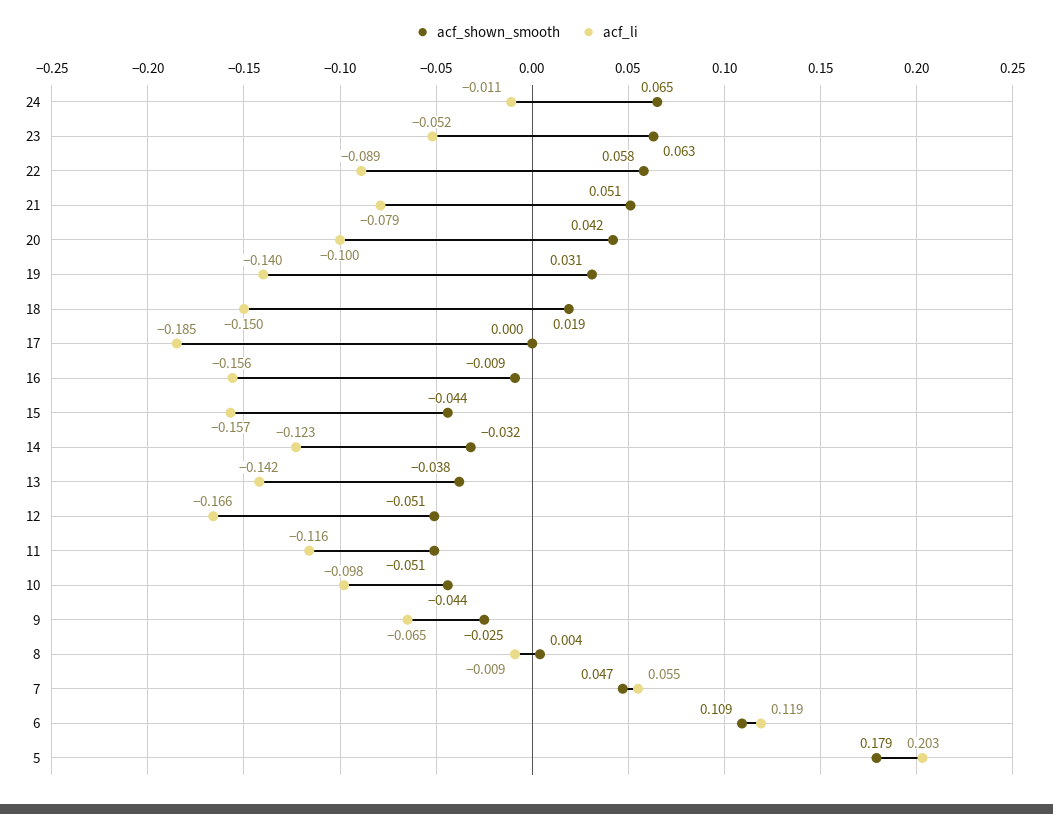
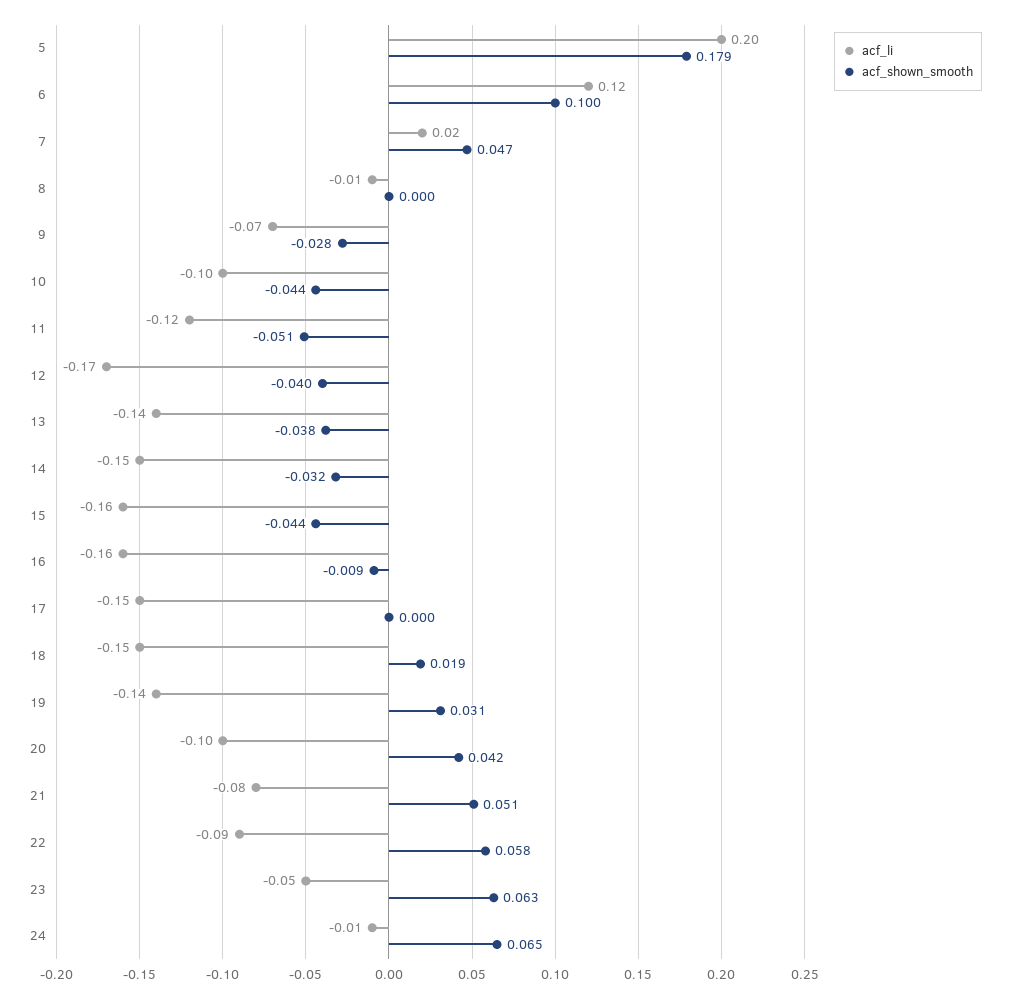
  {
    "acf_shown_smooth": {
      "24": 0.065,
      "23": 0.063,
      "22": 0.058,
      "21": 0.051,
      "20": 0.042,
      "19": 0.031,
      "18": 0.019,
      "17": 0,
      "16": -0.009,
      "15": -0.044,
      "14": -0.032,
      "13": -0.038,
-     "12": -0.051,
+     "12": -0.04,
      "11": -0.051,
      "10": -0.044,
-     "9": -0.025,
+     "9": -0.028,
-     "8": 0.004,
+     "8": 0,
      "7": 0.047,
-     "6": 0.109,
+     "6": 0.1,
      "5": 0.179
    },
    "acf_li": {
      "24": -0.011,
      "23": -0.052,
      "22": -0.089,
      "21": -0.079,
      "20": -0.1,
      "19": -0.14,
      "18": -0.15,
-     "17": -0.185,
+     "17": -0.15,
      "16": -0.156,
      "15": -0.157,
-     "14": -0.123,
+     "14": -0.15,
      "13": -0.142,
      "12": -0.166,
      "11": -0.116,
      "10": -0.098,
      "9": -0.065,
      "8": -0.009,
-     "7": 0.055,
+     "7": 0.02,
      "6": 0.119,
      "5": 0.203
    }
  }

